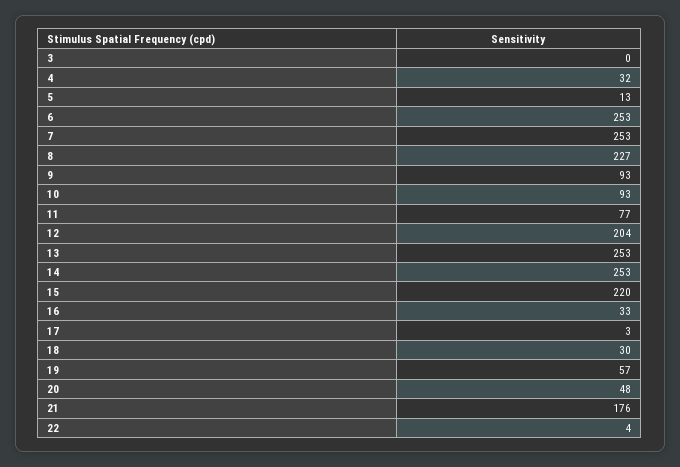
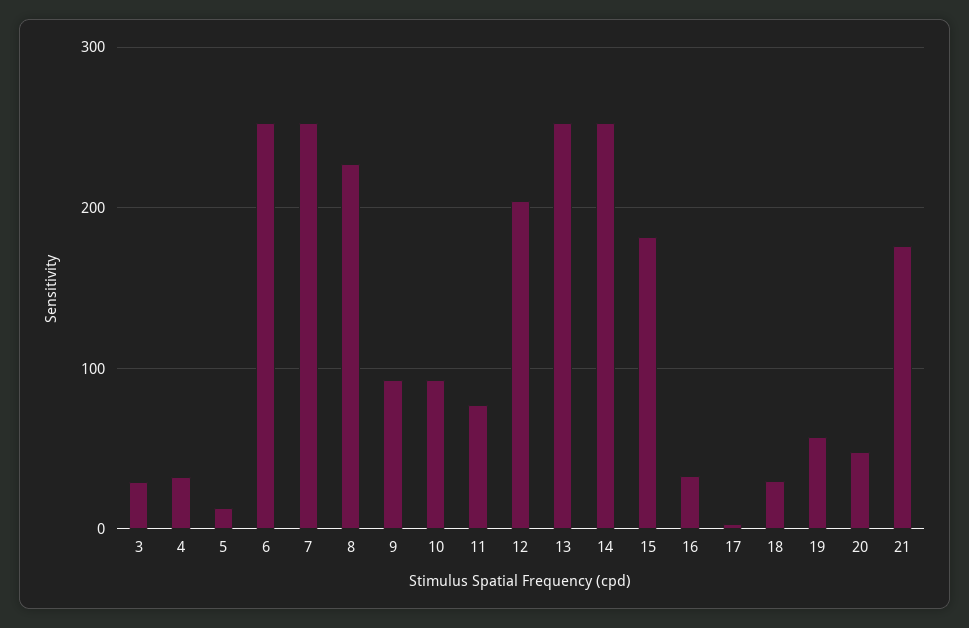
  {
-   "3": 0,
+   "3": 30,
    "4": 32,
    "5": 13,
    "6": 253,
    "7": 253,
    "8": 227,
    "9": 93,
    "10": 93,
    "11": 77,
    "12": 204,
    "13": 253,
    "14": 253,
-   "15": 220,
+   "15": 180,
    "16": 33,
    "17": 3,
    "18": 30,
    "19": 57,
    "20": 48,
-   "21": 176,
+   "21": 176
-   "22": 4
  }

